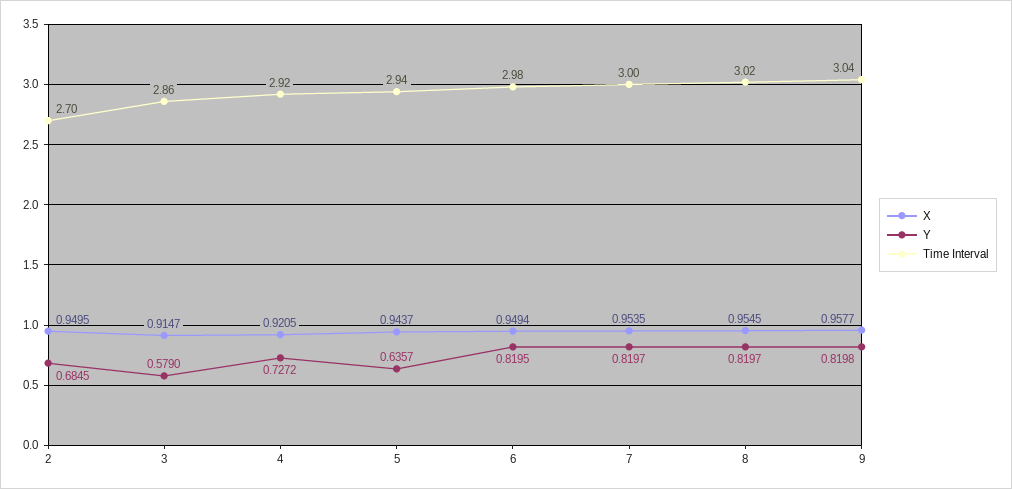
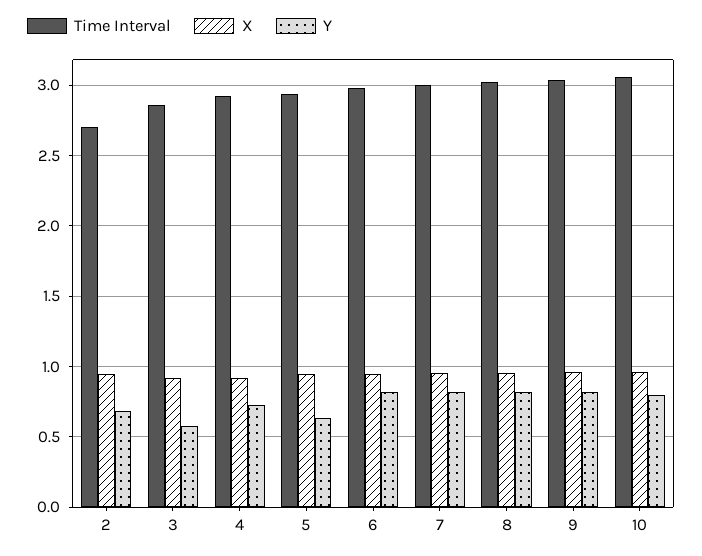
  {
    "X": {
      "2": 0.9495,
      "3": 0.9147,
      "4": 0.9205,
      "5": 0.9437,
      "6": 0.9494,
      "7": 0.9535,
      "8": 0.9545,
-     "9": 0.9577
+     "9": 0.9577,
+     "10": 0.95
    },
    "Y": {
      "2": 0.6845,
      "3": 0.579,
      "4": 0.7272,
      "5": 0.6357,
      "6": 0.8195,
      "7": 0.8197,
      "8": 0.8197,
-     "9": 0.8198
+     "9": 0.8198,
+     "10": 0.8
    },
    "Time Interval": {
      "2": 2.7,
      "3": 2.86,
      "4": 2.92,
      "5": 2.94,
      "6": 2.98,
      "7": 3,
      "8": 3.02,
-     "9": 3.04
+     "9": 3.04,
+     "10": 3.05
    }
  }

